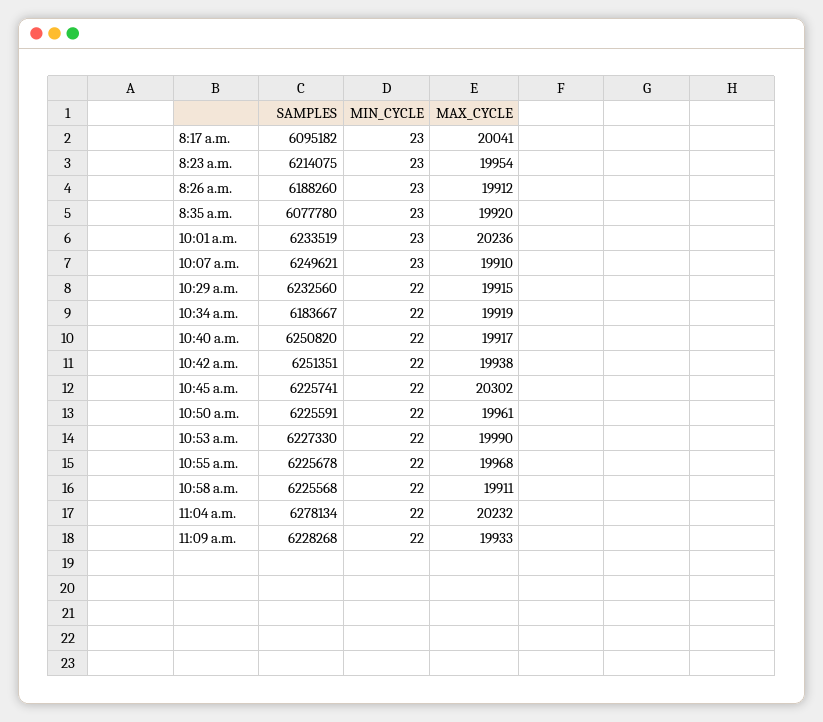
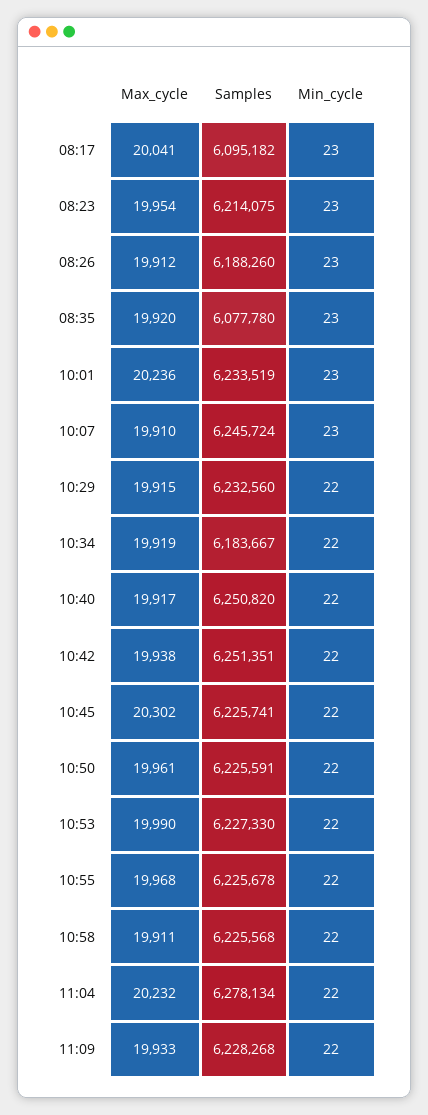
  {
    "SAMPLES": {
      "8:17 a.m.": 6095182,
      "8:23 a.m.": 6214075,
      "8:26 a.m.": 6188260,
      "8:35 a.m.": 6077780,
      "10:01 a.m.": 6233519,
-     "10:07 a.m.": 6249621,
+     "10:07 a.m.": 6245724,
      "10:29 a.m.": 6232560,
      "10:34 a.m.": 6183667,
      "10:40 a.m.": 6250820,
      "10:42 a.m.": 6251351,
      "10:45 a.m.": 6225741,
      "10:50 a.m.": 6225591,
      "10:53 a.m.": 6227330,
      "10:55 a.m.": 6225678,
      "10:58 a.m.": 6225568,
      "11:04 a.m.": 6278134,
      "11:09 a.m.": 6228268
    },
    "MIN_CYCLE": {
      "8:17 a.m.": 23,
      "8:23 a.m.": 23,
      "8:26 a.m.": 23,
      "8:35 a.m.": 23,
      "10:01 a.m.": 23,
      "10:07 a.m.": 23,
      "10:29 a.m.": 22,
      "10:34 a.m.": 22,
      "10:40 a.m.": 22,
      "10:42 a.m.": 22,
      "10:45 a.m.": 22,
      "10:50 a.m.": 22,
      "10:53 a.m.": 22,
      "10:55 a.m.": 22,
      "10:58 a.m.": 22,
      "11:04 a.m.": 22,
      "11:09 a.m.": 22
    },
    "MAX_CYCLE": {
      "8:17 a.m.": 20041,
      "8:23 a.m.": 19954,
      "8:26 a.m.": 19912,
      "8:35 a.m.": 19920,
      "10:01 a.m.": 20236,
      "10:07 a.m.": 19910,
      "10:29 a.m.": 19915,
      "10:34 a.m.": 19919,
      "10:40 a.m.": 19917,
      "10:42 a.m.": 19938,
      "10:45 a.m.": 20302,
      "10:50 a.m.": 19961,
      "10:53 a.m.": 19990,
      "10:55 a.m.": 19968,
      "10:58 a.m.": 19911,
      "11:04 a.m.": 20232,
      "11:09 a.m.": 19933
    }
  }

